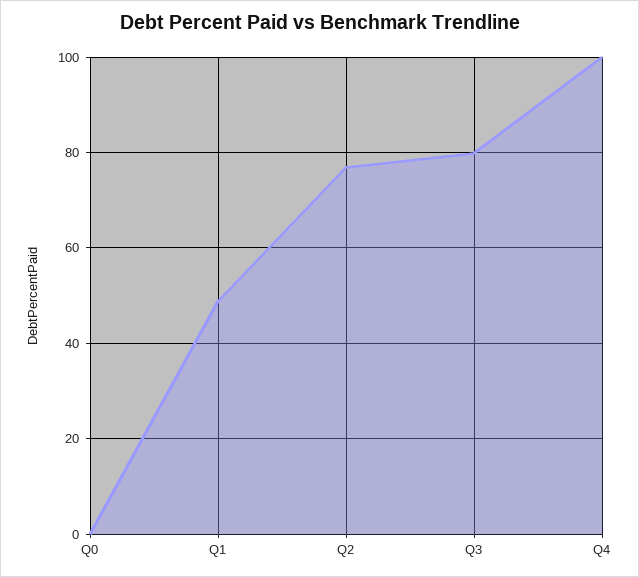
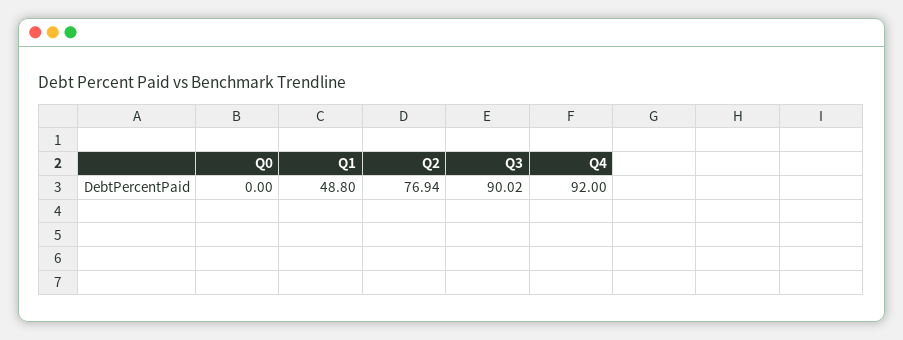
  {
    "Q0": 0,
    "Q1": 48.8,
    "Q2": 76.94,
-   "Q3": 80,
+   "Q3": 90.02,
-   "Q4": 100
+   "Q4": 92
  }

